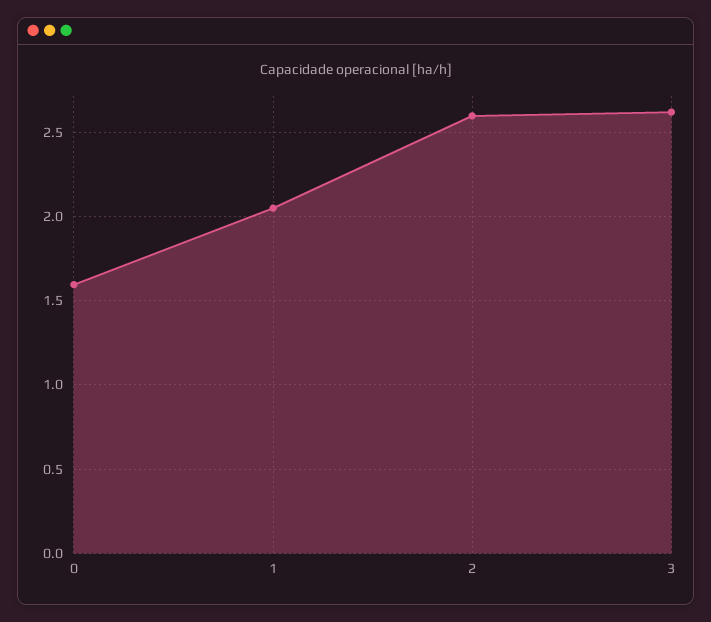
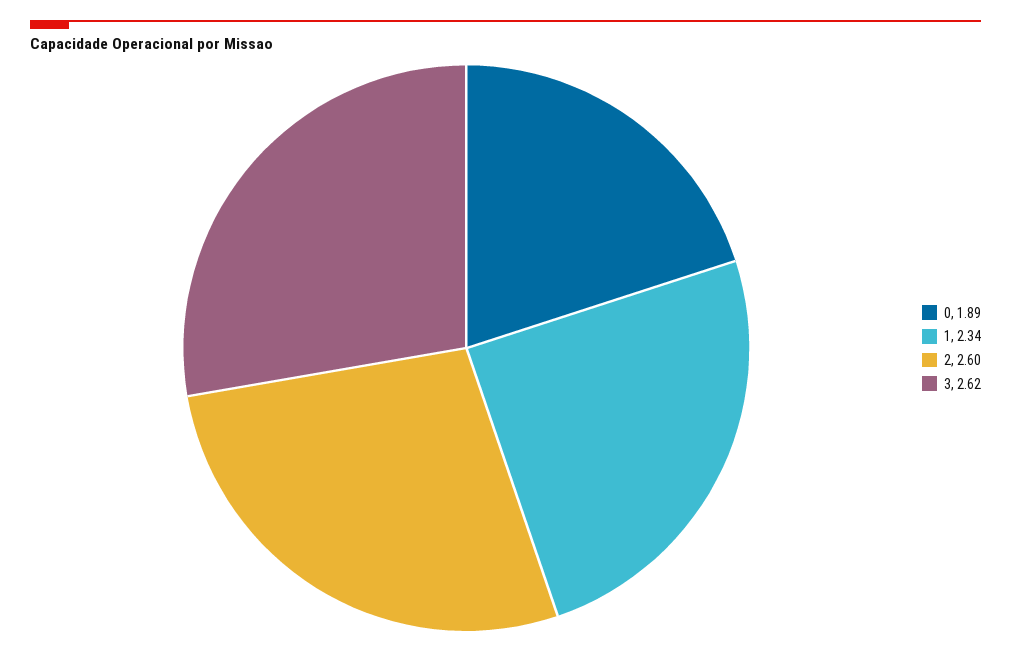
  {
-   "0": 1.6,
+   "0": 1.89,
-   "1": 2.05,
+   "1": 2.34,
    "2": 2.6,
    "3": 2.62
  }

